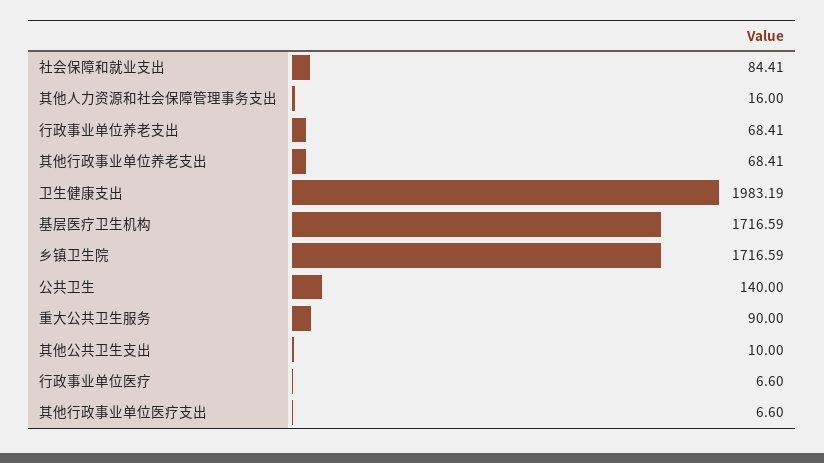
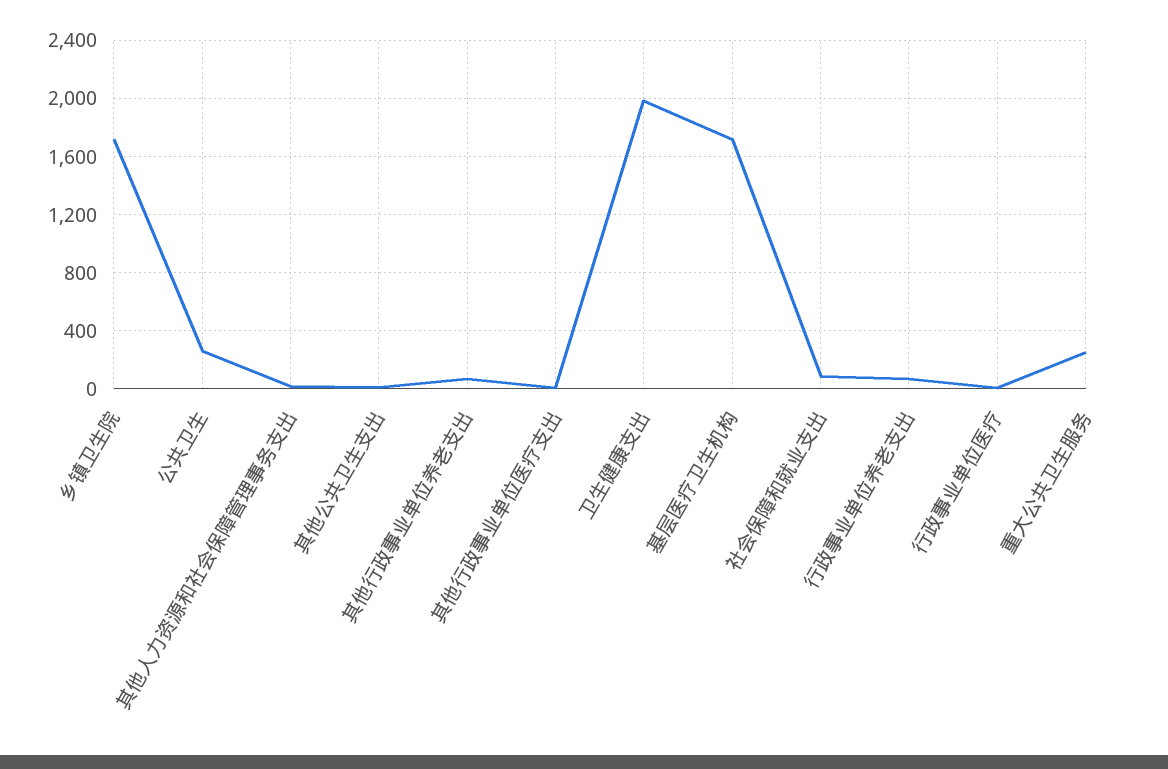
  {
    "社会保障和就业支出": 84.41,
    "其他人力资源和社会保障管理事务支出": 16,
    "行政事业单位养老支出": 68.41,
    "其他行政事业单位养老支出": 68.41,
    "卫生健康支出": 1983.19,
    "基层医疗卫生机构": 1716.59,
    "乡镇卫生院": 1716.59,
-   "公共卫生": 140,
+   "公共卫生": 250,
-   "重大公共卫生服务": 90,
+   "重大公共卫生服务": 250,
    "其他公共卫生支出": 10,
    "行政事业单位医疗": 6.6,
    "其他行政事业单位医疗支出": 6.6
  }

